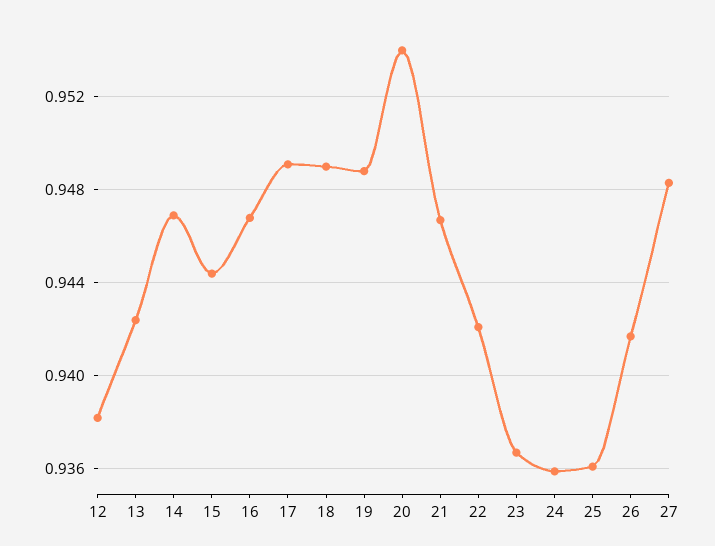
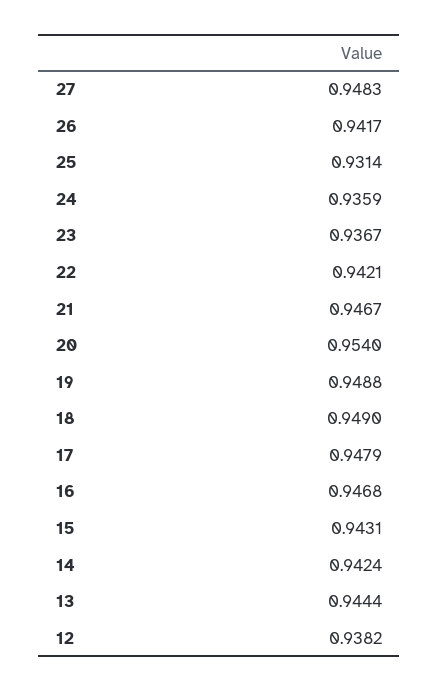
  {
    "12": 0.9382,
-   "13": 0.9425,
+   "13": 0.9444,
-   "14": 0.947,
+   "14": 0.9424,
-   "15": 0.9445,
+   "15": 0.9431,
    "16": 0.9468,
-   "17": 0.949,
+   "17": 0.9479,
    "18": 0.949,
    "19": 0.9488,
    "20": 0.954,
    "21": 0.9467,
    "22": 0.9421,
    "23": 0.9367,
    "24": 0.9359,
-   "25": 0.936,
+   "25": 0.9314,
    "26": 0.9417,
    "27": 0.9483
  }

